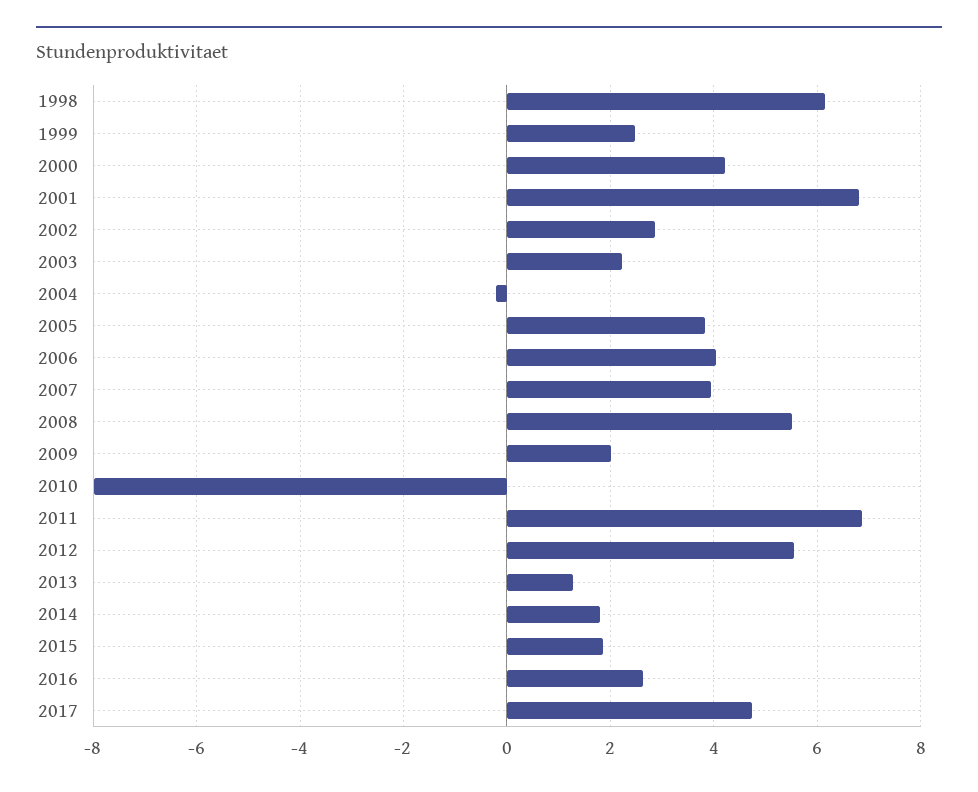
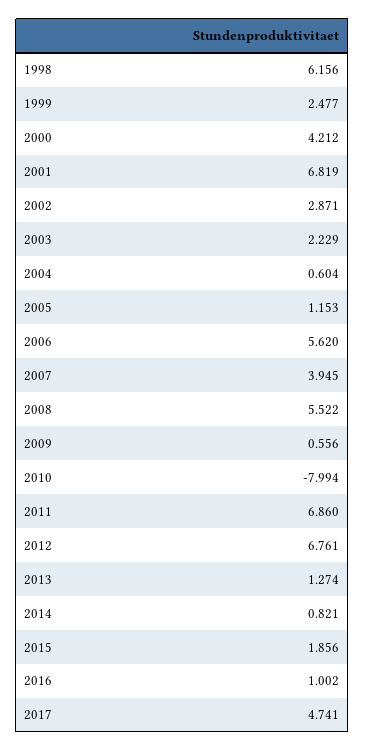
  {
    "1998": 6.156,
    "1999": 2.477,
    "2000": 4.212,
    "2001": 6.819,
    "2002": 2.871,
    "2003": 2.229,
-   "2004": -0.2,
+   "2004": 0.604,
-   "2005": 3.8,
+   "2005": 1.153,
-   "2006": 4,
+   "2006": 5.62,
    "2007": 3.945,
    "2008": 5.522,
-   "2009": 2,
+   "2009": 0.556,
    "2010": -7.994,
    "2011": 6.86,
-   "2012": 5.6,
+   "2012": 6.761,
    "2013": 1.274,
-   "2014": 1.8,
+   "2014": 0.821,
    "2015": 1.856,
-   "2016": 2.6,
+   "2016": 1.002,
    "2017": 4.741
  }

